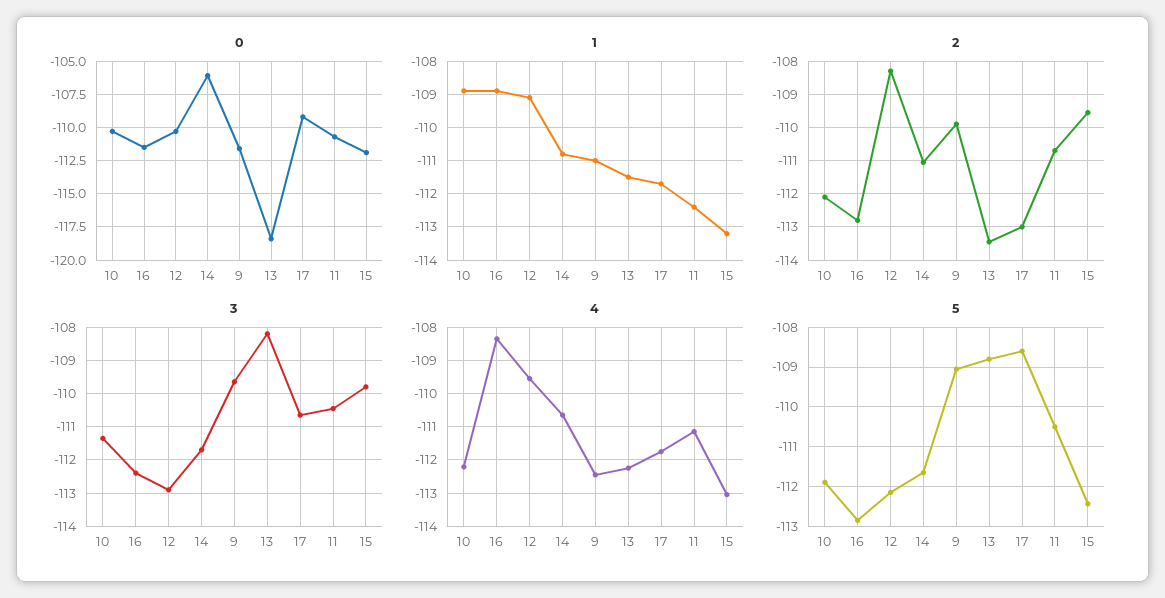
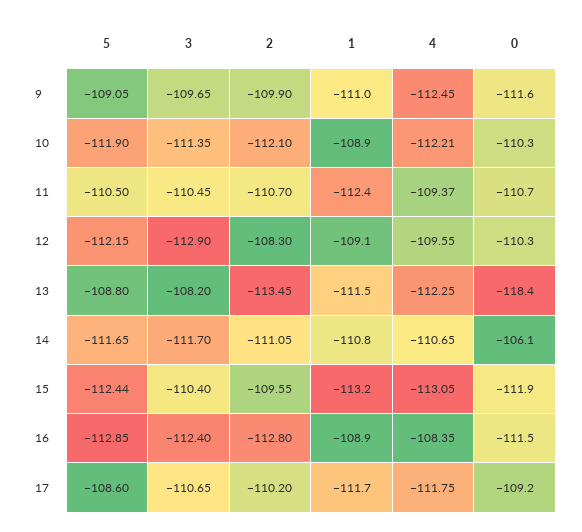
  {
    "0": {
      "10": -110.3,
      "16": -111.5,
      "12": -110.3,
      "14": -106.1,
      "9": -111.6,
      "13": -118.4,
      "17": -109.2,
      "11": -110.7,
      "15": -111.9
    },
    "1": {
      "10": -108.9,
      "16": -108.9,
      "12": -109.1,
      "14": -110.8,
      "9": -111,
      "13": -111.5,
      "17": -111.7,
      "11": -112.4,
      "15": -113.2
    },
    "2": {
      "10": -112.1,
      "16": -112.8,
      "12": -108.3,
      "14": -111.05,
      "9": -109.9,
      "13": -113.45,
-     "17": -113,
+     "17": -110.2,
      "11": -110.7,
      "15": -109.55
    },
    "3": {
      "10": -111.35,
      "16": -112.4,
      "12": -112.9,
      "14": -111.7,
      "9": -109.65,
      "13": -108.2,
      "17": -110.65,
      "11": -110.45,
-     "15": -109.8
+     "15": -110.4
    },
    "4": {
      "10": -112.21,
      "16": -108.35,
      "12": -109.55,
      "14": -110.65,
      "9": -112.45,
      "13": -112.25,
      "17": -111.75,
-     "11": -111.2,
+     "11": -109.37,
      "15": -113.05
    },
    "5": {
      "10": -111.9,
      "16": -112.85,
      "12": -112.15,
      "14": -111.65,
      "9": -109.05,
      "13": -108.8,
      "17": -108.6,
      "11": -110.5,
      "15": -112.44
    }
  }

